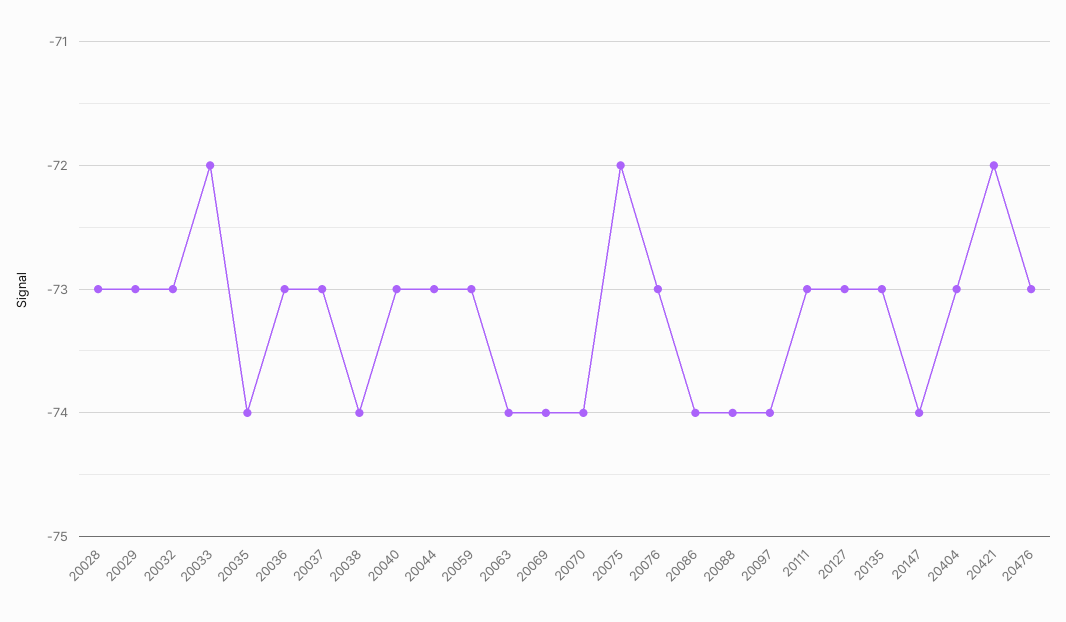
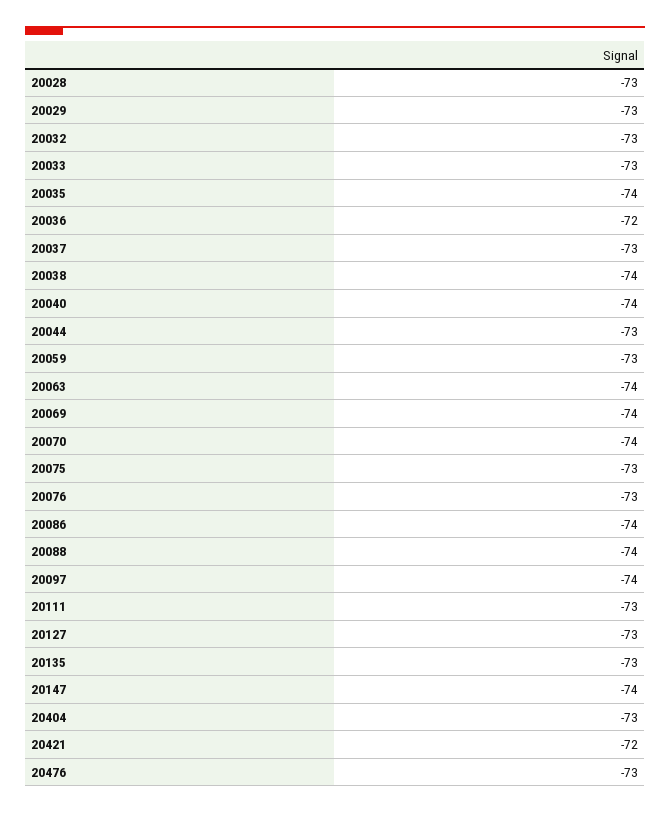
  {
    "20028": -73,
    "20029": -73,
    "20032": -73,
-   "20033": -72,
+   "20033": -73,
    "20035": -74,
-   "20036": -73,
+   "20036": -72,
    "20037": -73,
    "20038": -74,
-   "20040": -73,
+   "20040": -74,
    "20044": -73,
    "20059": -73,
    "20063": -74,
    "20069": -74,
    "20070": -74,
-   "20075": -72,
+   "20075": -73,
    "20076": -73,
    "20086": -74,
    "20088": -74,
    "20097": -74,
    "20111": -73,
    "20127": -73,
    "20135": -73,
    "20147": -74,
    "20404": -73,
    "20421": -72,
    "20476": -73
  }

